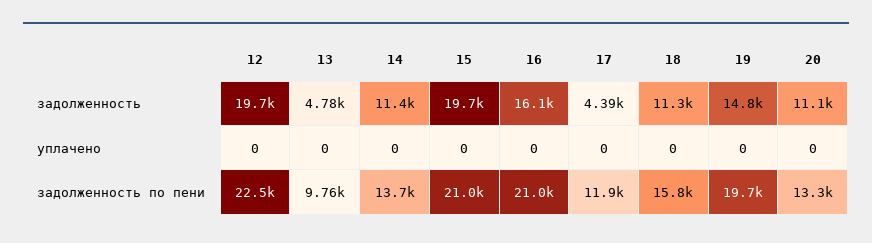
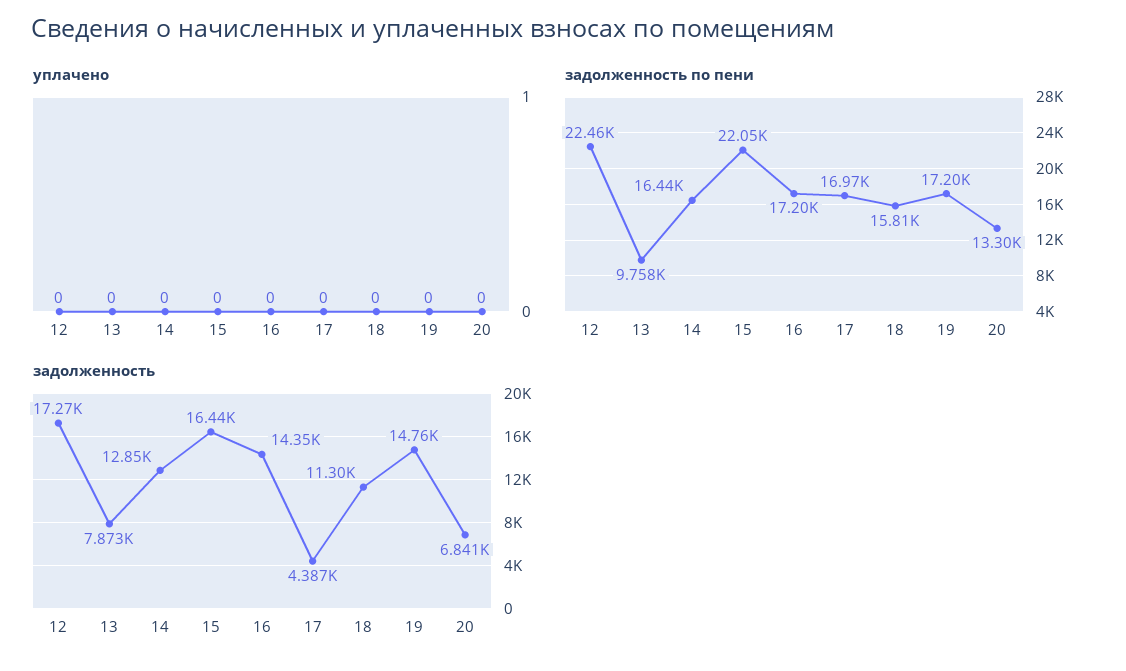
  {
    "задолженность": {
-     "12": 19700,
+     "12": 17270,
-     "13": 4780,
+     "13": 7873,
-     "14": 11400,
+     "14": 12850,
-     "15": 19700,
+     "15": 16440,
-     "16": 16100,
+     "16": 14350,
      "17": 4387,
      "18": 11300,
      "19": 14760,
-     "20": 11100
+     "20": 6841
    },
    "уплачено": {
      "12": 0,
      "13": 0,
      "14": 0,
      "15": 0,
      "16": 0,
      "17": 0,
      "18": 0,
      "19": 0,
      "20": 0
    },
    "задолженность по пени": {
      "12": 22460,
      "13": 9758,
-     "14": 13700,
+     "14": 16440,
-     "15": 21000,
+     "15": 22050,
-     "16": 21000,
+     "16": 17200,
-     "17": 11900,
+     "17": 16970,
      "18": 15810,
-     "19": 19700,
+     "19": 17200,
      "20": 13300
    }
  }

